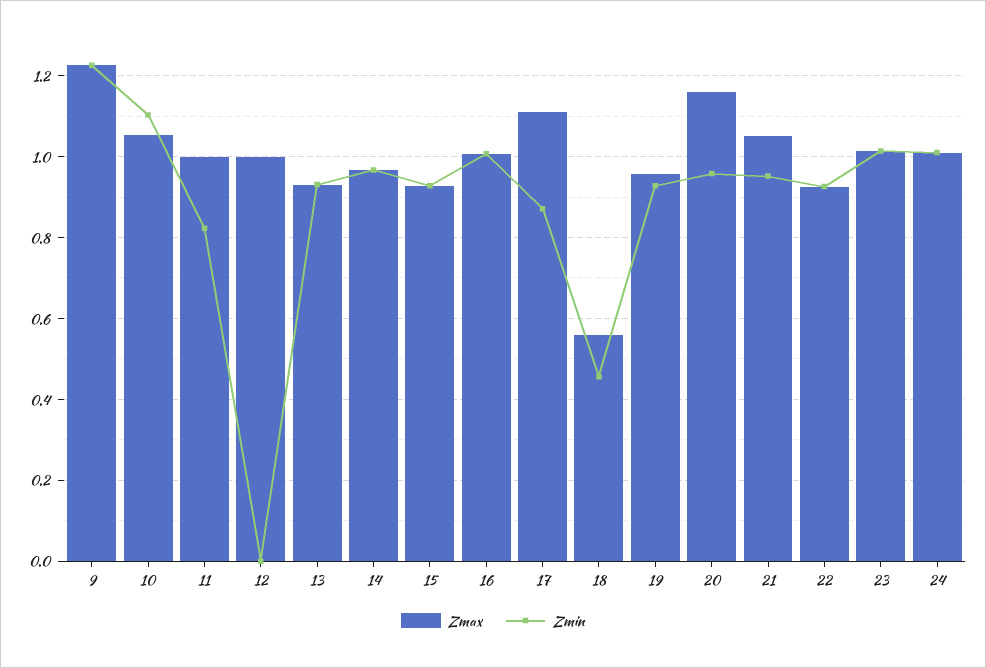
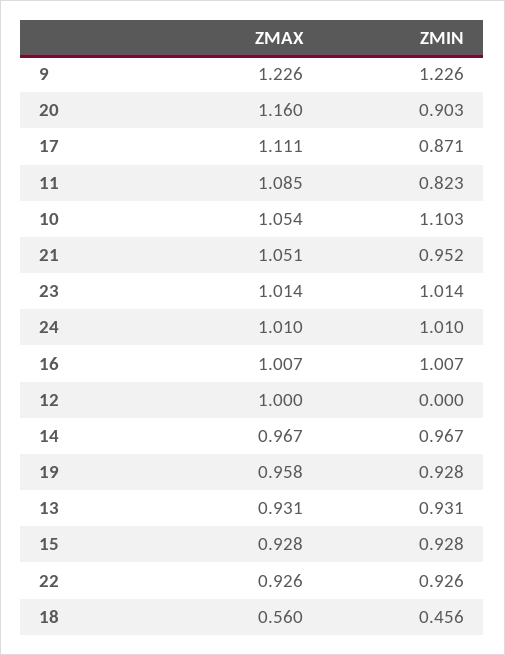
  {
    "Zmax": {
      "9": 1.226,
      "10": 1.054,
-     "11": 1,
+     "11": 1.085,
      "12": 1,
      "13": 0.931,
      "14": 0.967,
      "15": 0.928,
      "16": 1.007,
      "17": 1.111,
      "18": 0.56,
      "19": 0.958,
      "20": 1.16,
      "21": 1.051,
      "22": 0.926,
      "23": 1.014,
      "24": 1.01
    },
    "Zmin": {
      "9": 1.226,
      "10": 1.103,
      "11": 0.823,
      "12": 0,
      "13": 0.931,
      "14": 0.967,
      "15": 0.928,
      "16": 1.007,
      "17": 0.871,
      "18": 0.456,
      "19": 0.928,
-     "20": 0.96,
+     "20": 0.903,
      "21": 0.952,
      "22": 0.926,
      "23": 1.014,
      "24": 1.01
    }
  }

